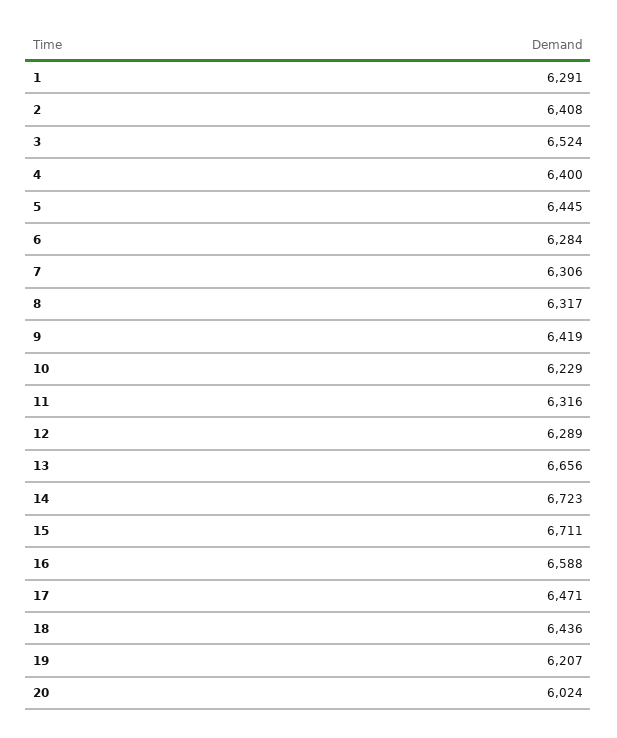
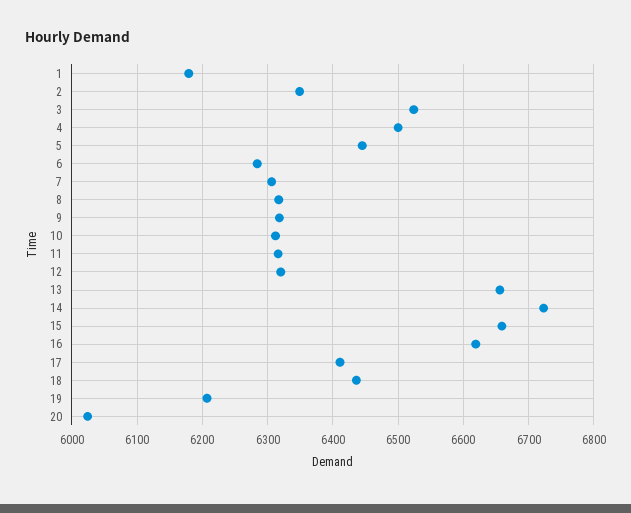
  {
-   "1": 6291,
+   "1": 6180,
-   "2": 6408,
+   "2": 6350,
    "3": 6524,
-   "4": 6400,
+   "4": 6500,
    "5": 6445,
    "6": 6284,
    "7": 6306,
    "8": 6317,
-   "9": 6419,
+   "9": 6320,
-   "10": 6229,
+   "10": 6310,
    "11": 6316,
-   "12": 6289,
+   "12": 6320,
    "13": 6656,
    "14": 6723,
-   "15": 6711,
+   "15": 6660,
-   "16": 6588,
+   "16": 6620,
-   "17": 6471,
+   "17": 6410,
    "18": 6436,
    "19": 6207,
    "20": 6024
  }

